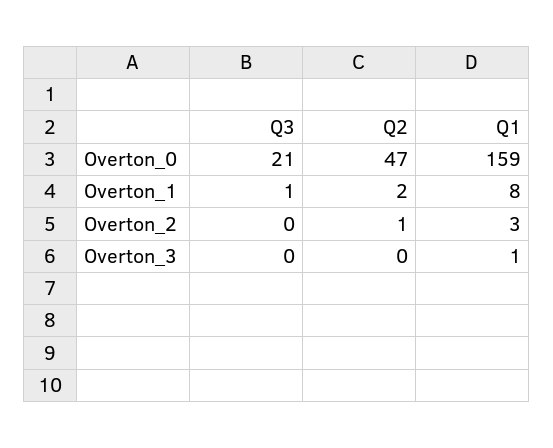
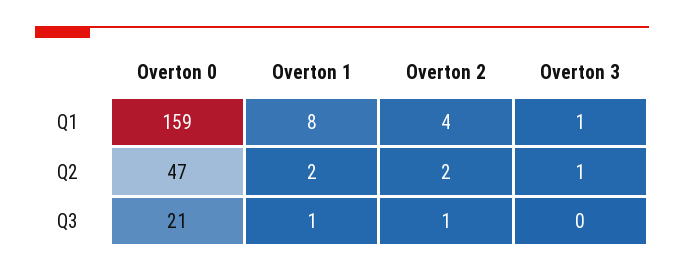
  {
    "Q3": {
      "Overton_0": 21,
      "Overton_1": 1,
-     "Overton_2": 0,
+     "Overton_2": 1,
      "Overton_3": 0
    },
    "Q2": {
      "Overton_0": 47,
      "Overton_1": 2,
-     "Overton_2": 1,
+     "Overton_2": 2,
-     "Overton_3": 0
+     "Overton_3": 1
    },
    "Q1": {
      "Overton_0": 159,
      "Overton_1": 8,
-     "Overton_2": 3,
+     "Overton_2": 4,
      "Overton_3": 1
    }
  }

